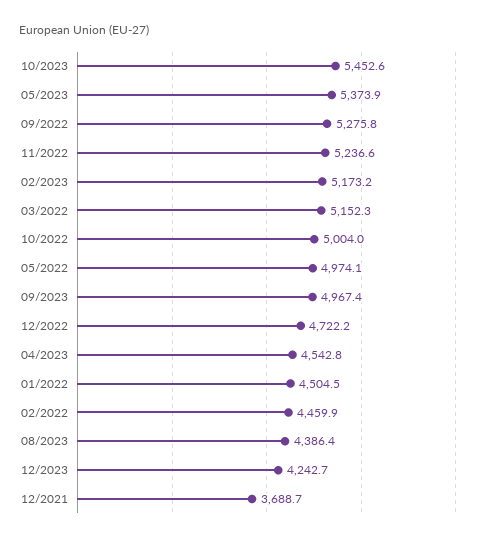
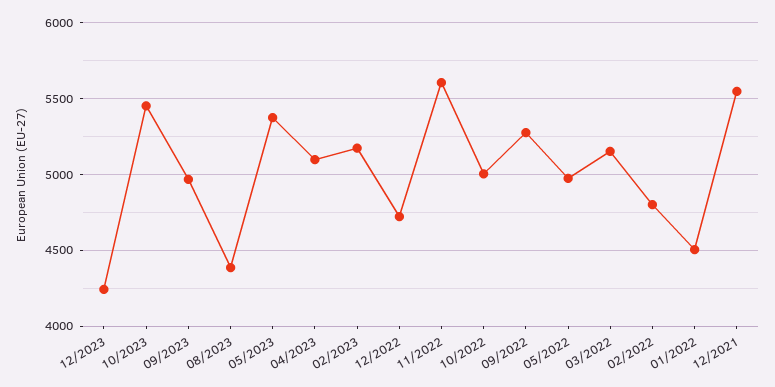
  {
    "10/2023": 5452.6,
    "05/2023": 5373.9,
    "09/2022": 5275.8,
-   "11/2022": 5236.6,
+   "11/2022": 5600,
    "02/2023": 5173.2,
    "03/2022": 5152.3,
    "10/2022": 5004,
    "05/2022": 4974.1,
    "09/2023": 4967.4,
    "12/2022": 4722.2,
-   "04/2023": 4542.8,
+   "04/2023": 5100,
    "01/2022": 4504.5,
-   "02/2022": 4459.9,
+   "02/2022": 4800,
    "08/2023": 4386.4,
    "12/2023": 4242.7,
-   "12/2021": 3688.7
+   "12/2021": 5550
  }

